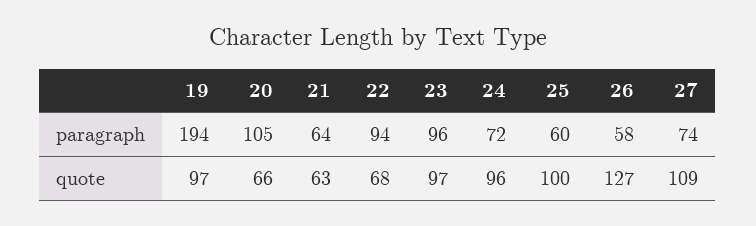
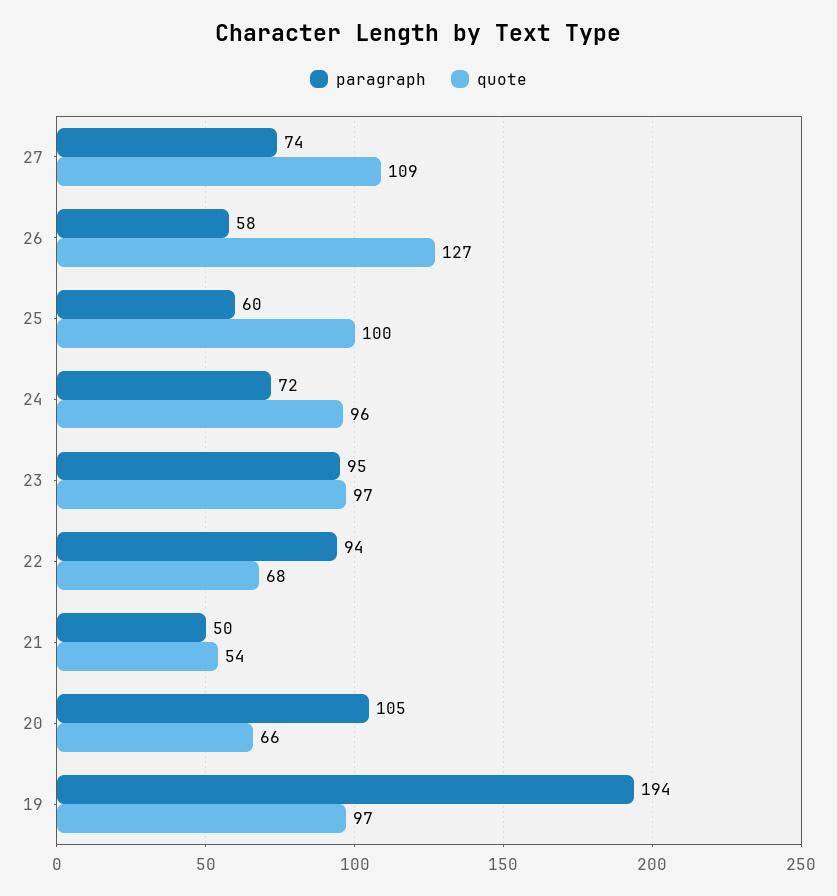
  {
    "paragraph": {
      "19": 194,
      "20": 105,
-     "21": 64,
+     "21": 50,
      "22": 94,
-     "23": 96,
+     "23": 95,
      "24": 72,
      "25": 60,
      "26": 58,
      "27": 74
    },
    "quote": {
      "19": 97,
      "20": 66,
-     "21": 63,
+     "21": 54,
      "22": 68,
      "23": 97,
      "24": 96,
      "25": 100,
      "26": 127,
      "27": 109
    }
  }

